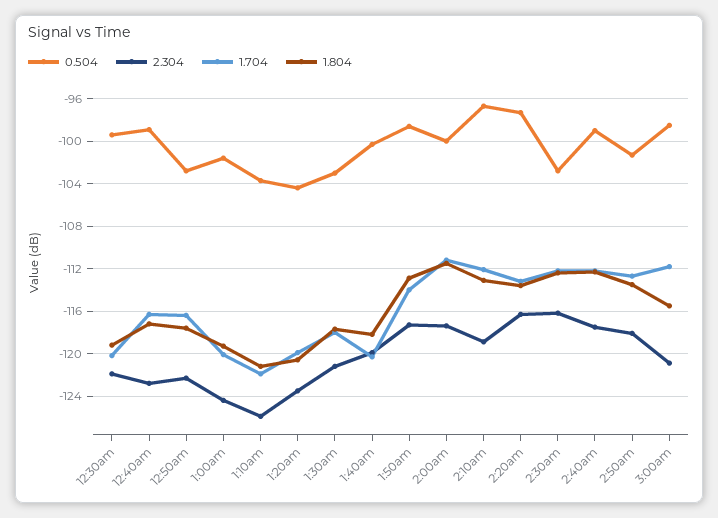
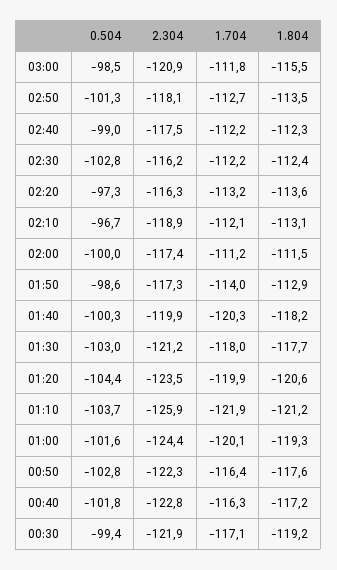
  {
    "0.504": {
      "12:30am": -99.4,
-     "12:40am": -99,
+     "12:40am": -101.8,
      "12:50am": -102.8,
      "1:00am": -101.6,
      "1:10am": -103.7,
      "1:20am": -104.4,
      "1:30am": -103,
      "1:40am": -100.3,
      "1:50am": -98.6,
      "2:00am": -100,
      "2:10am": -96.7,
      "2:20am": -97.3,
      "2:30am": -102.8,
      "2:40am": -99,
      "2:50am": -101.3,
      "3:00am": -98.5
    },
    "2.304": {
      "12:30am": -121.9,
      "12:40am": -122.8,
      "12:50am": -122.3,
      "1:00am": -124.4,
      "1:10am": -125.9,
      "1:20am": -123.5,
      "1:30am": -121.2,
      "1:40am": -119.9,
      "1:50am": -117.3,
      "2:00am": -117.4,
      "2:10am": -118.9,
      "2:20am": -116.3,
      "2:30am": -116.2,
      "2:40am": -117.5,
      "2:50am": -118.1,
      "3:00am": -120.9
    },
    "1.704": {
-     "12:30am": -120,
+     "12:30am": -117.1,
      "12:40am": -116.3,
      "12:50am": -116.4,
      "1:00am": -120.1,
      "1:10am": -121.9,
      "1:20am": -119.9,
      "1:30am": -118,
      "1:40am": -120.3,
      "1:50am": -114,
      "2:00am": -111.2,
      "2:10am": -112.1,
      "2:20am": -113.2,
      "2:30am": -112.2,
      "2:40am": -112.2,
      "2:50am": -112.7,
      "3:00am": -111.8
    },
    "1.804": {
      "12:30am": -119.2,
      "12:40am": -117.2,
      "12:50am": -117.6,
      "1:00am": -119.3,
      "1:10am": -121.2,
      "1:20am": -120.6,
      "1:30am": -117.7,
      "1:40am": -118.2,
      "1:50am": -112.9,
      "2:00am": -111.5,
      "2:10am": -113.1,
      "2:20am": -113.6,
      "2:30am": -112.4,
      "2:40am": -112.3,
      "2:50am": -113.5,
      "3:00am": -115.5
    }
  }

